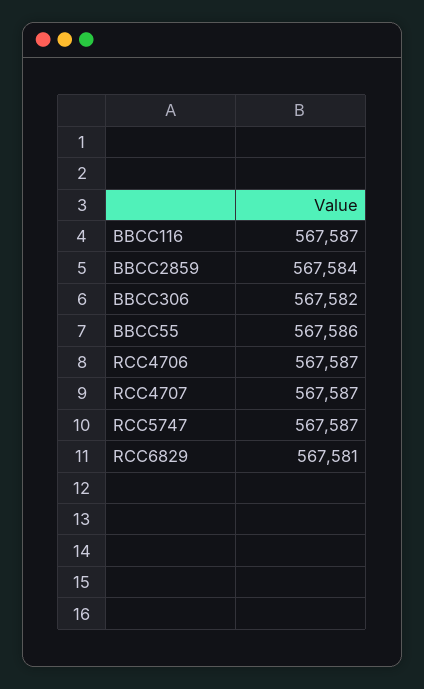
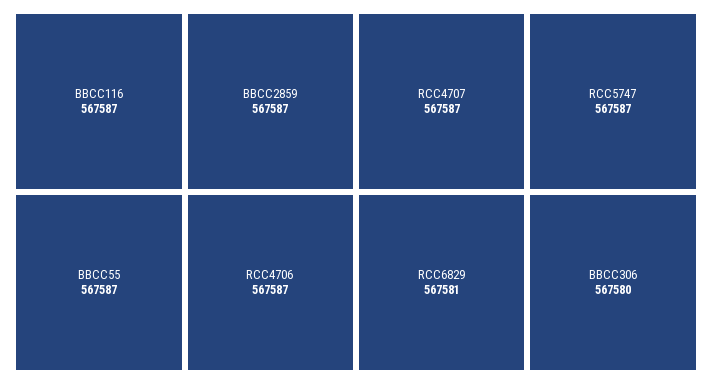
  {
    "BBCC116": 567587,
-   "BBCC2859": 567584,
+   "BBCC2859": 567587,
-   "BBCC306": 567582,
+   "BBCC306": 567580,
-   "BBCC55": 567586,
+   "BBCC55": 567587,
    "RCC4706": 567587,
    "RCC4707": 567587,
    "RCC5747": 567587,
    "RCC6829": 567581
  }

